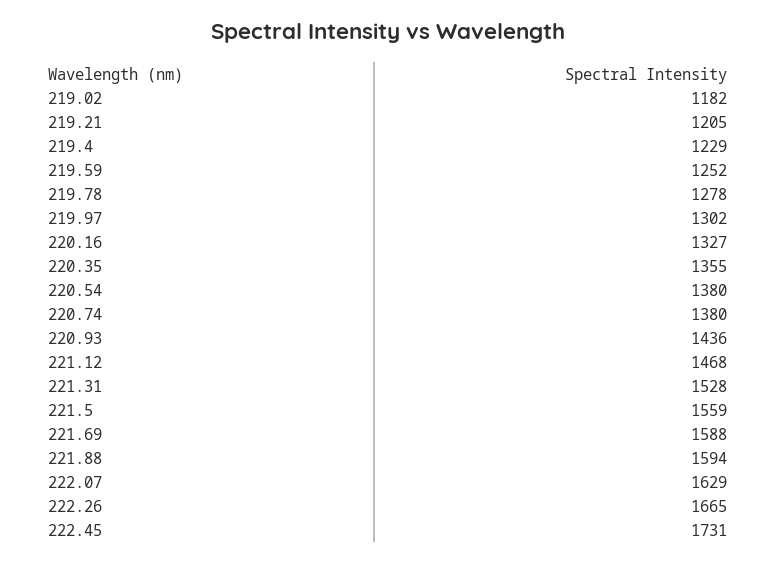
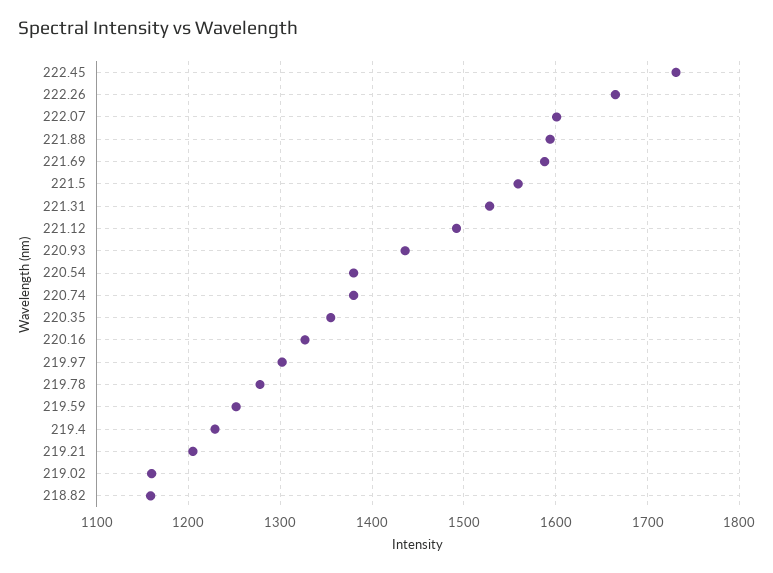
  {
-   "219.02": 1182,
+   "219.02": 1160,
    "219.21": 1205,
    "219.4": 1229,
    "219.59": 1252,
    "219.78": 1278,
    "219.97": 1302,
    "220.16": 1327,
    "220.35": 1355,
    "220.54": 1380,
    "220.74": 1380,
    "220.93": 1436,
-   "221.12": 1468,
+   "221.12": 1490,
    "221.31": 1528,
    "221.5": 1559,
    "221.69": 1588,
    "221.88": 1594,
-   "222.07": 1629,
+   "222.07": 1600,
    "222.26": 1665,
-   "222.45": 1731
+   "222.45": 1731,
+   "218.82": 1160
  }

